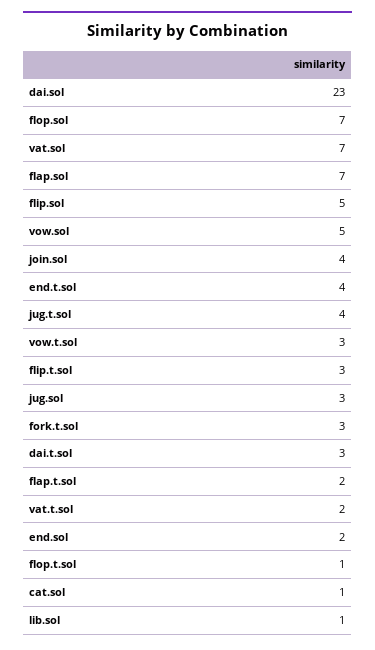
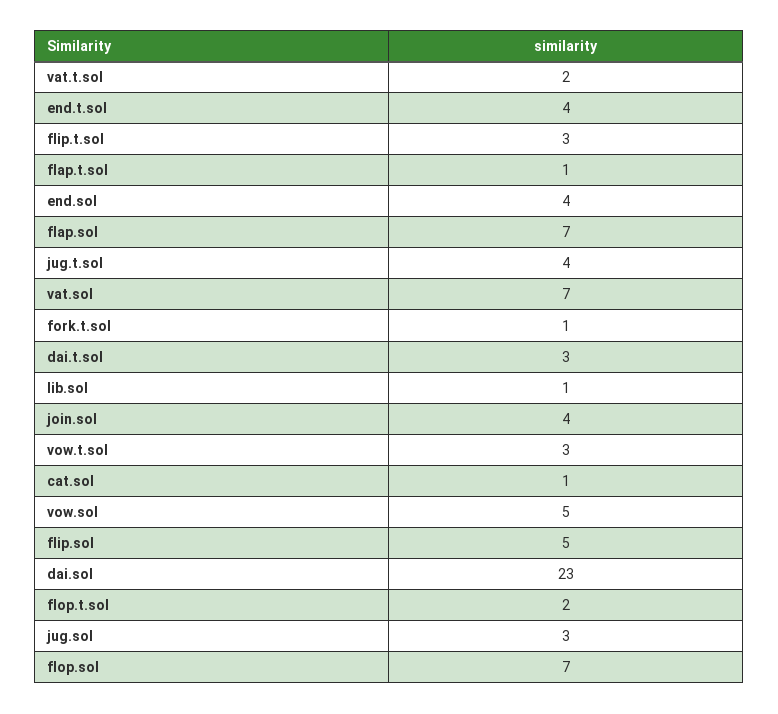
  {
    "dai.sol": 23,
    "flop.sol": 7,
    "vat.sol": 7,
    "flap.sol": 7,
    "flip.sol": 5,
    "vow.sol": 5,
    "join.sol": 4,
    "end.t.sol": 4,
    "jug.t.sol": 4,
    "vow.t.sol": 3,
    "flip.t.sol": 3,
    "jug.sol": 3,
-   "fork.t.sol": 3,
+   "fork.t.sol": 1,
    "dai.t.sol": 3,
-   "flap.t.sol": 2,
+   "flap.t.sol": 1,
    "vat.t.sol": 2,
-   "end.sol": 2,
+   "end.sol": 4,
-   "flop.t.sol": 1,
+   "flop.t.sol": 2,
    "cat.sol": 1,
    "lib.sol": 1
  }

